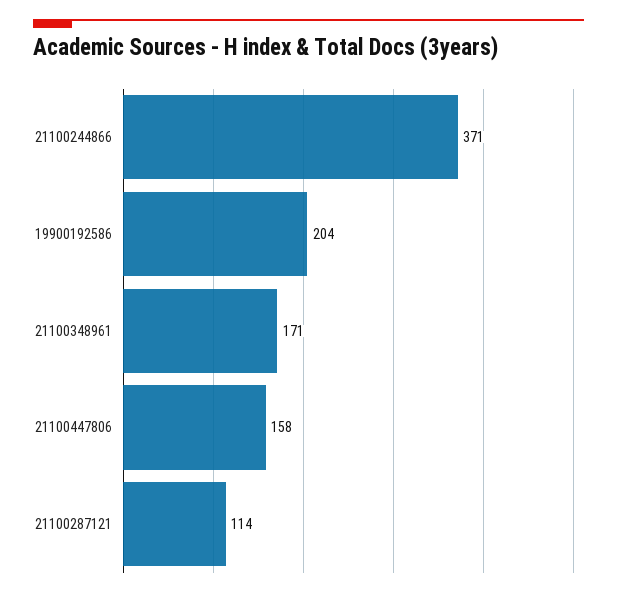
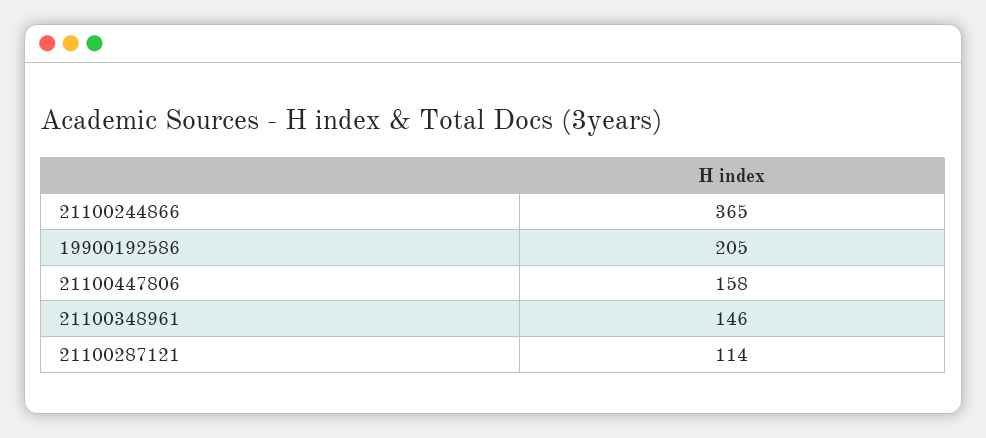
  {
-   "21100244866": 371,
+   "21100244866": 365,
-   "19900192586": 204,
+   "19900192586": 205,
-   "21100348961": 171,
+   "21100348961": 146,
    "21100447806": 158,
    "21100287121": 114
  }

